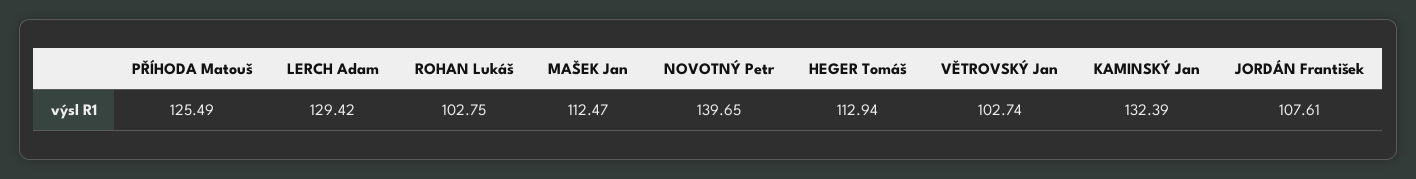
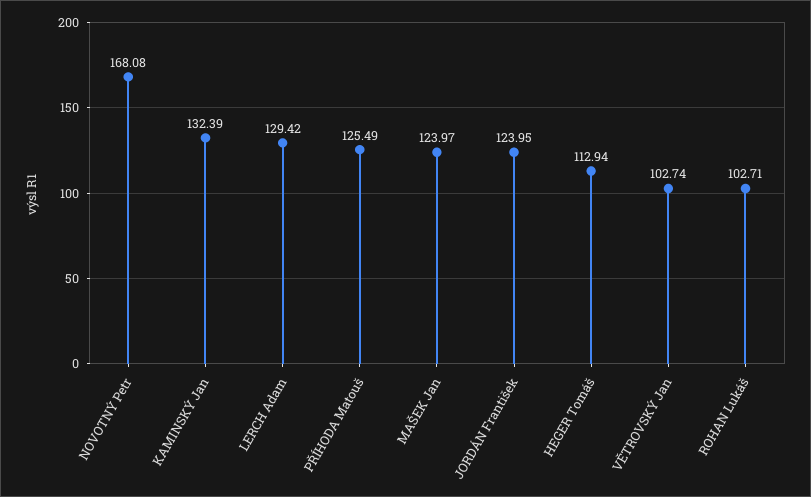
  {
    "PŘÍHODA Matouš": 125.49,
    "LERCH Adam": 129.42,
-   "ROHAN Lukáš": 102.75,
+   "ROHAN Lukáš": 102.71,
-   "MAŠEK Jan": 112.47,
+   "MAŠEK Jan": 123.97,
-   "NOVOTNÝ Petr": 139.65,
+   "NOVOTNÝ Petr": 168.08,
    "HEGER Tomáš": 112.94,
    "VĚTROVSKÝ Jan": 102.74,
    "KAMINSKÝ Jan": 132.39,
-   "JORDÁN František": 107.61
+   "JORDÁN František": 123.95
  }

